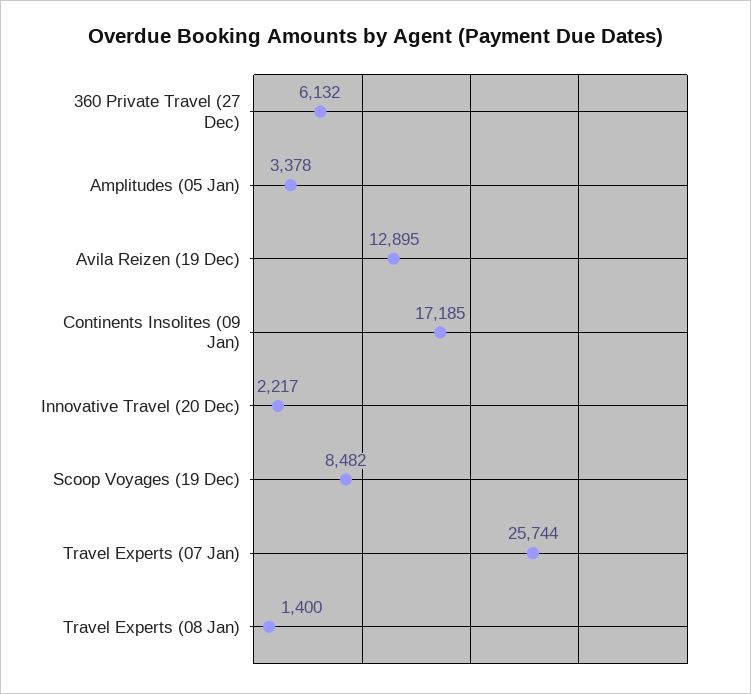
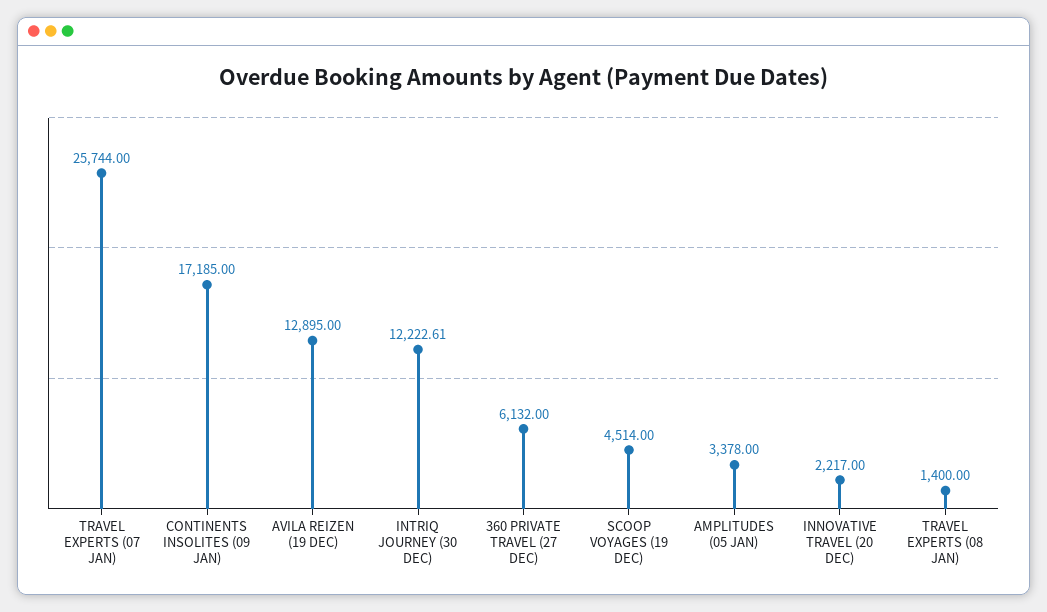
  {
    "360 Private Travel (27 Dec)": 6132,
    "Amplitudes (05 Jan)": 3378,
    "Avila Reizen (19 Dec)": 12895,
    "Continents Insolites (09 Jan)": 17185,
    "Innovative Travel (20 Dec)": 2217,
-   "Scoop Voyages (19 Dec)": 8482,
+   "Scoop Voyages (19 Dec)": 4514,
    "Travel Experts (07 Jan)": 25744,
-   "Travel Experts (08 Jan)": 1400
+   "Travel Experts (08 Jan)": 1400,
+   "INTRIQ JOURNEY (30 DEC)": 12222.61
  }

